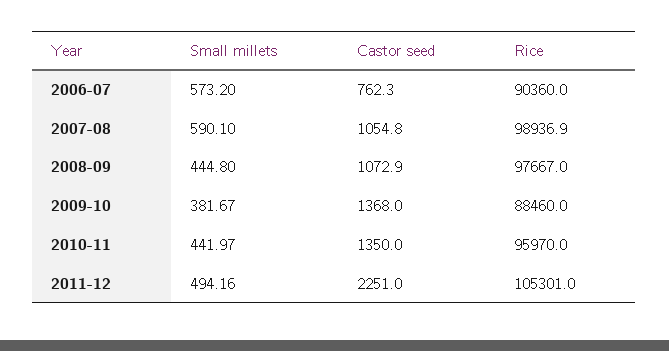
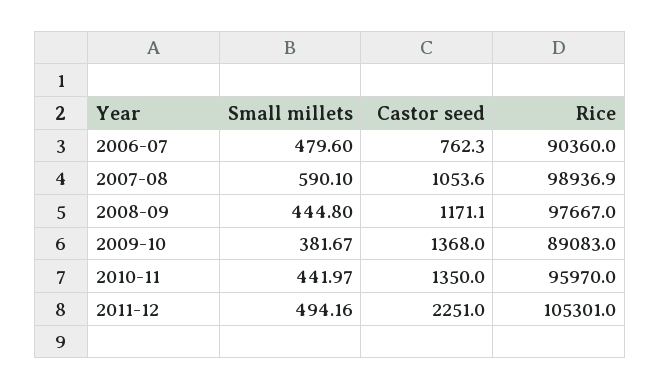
  {
    "Small millets": {
-     "2006-07": 573.2,
+     "2006-07": 479.6,
      "2007-08": 590.1,
      "2008-09": 444.8,
      "2009-10": 381.67,
      "2010-11": 441.97,
      "2011-12": 494.16
    },
    "Castor seed": {
      "2006-07": 762.3,
-     "2007-08": 1054.8,
+     "2007-08": 1053.6,
-     "2008-09": 1072.9,
+     "2008-09": 1171.1,
      "2009-10": 1368,
      "2010-11": 1350,
      "2011-12": 2251
    },
    "Rice": {
      "2006-07": 90360,
      "2007-08": 98936.9,
      "2008-09": 97667,
-     "2009-10": 88460,
+     "2009-10": 89083,
      "2010-11": 95970,
      "2011-12": 105301
    }
  }

